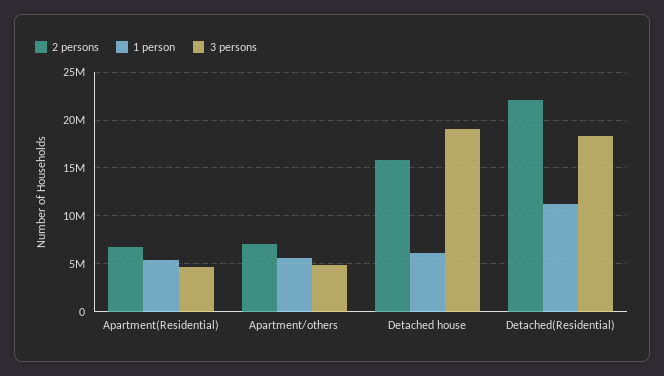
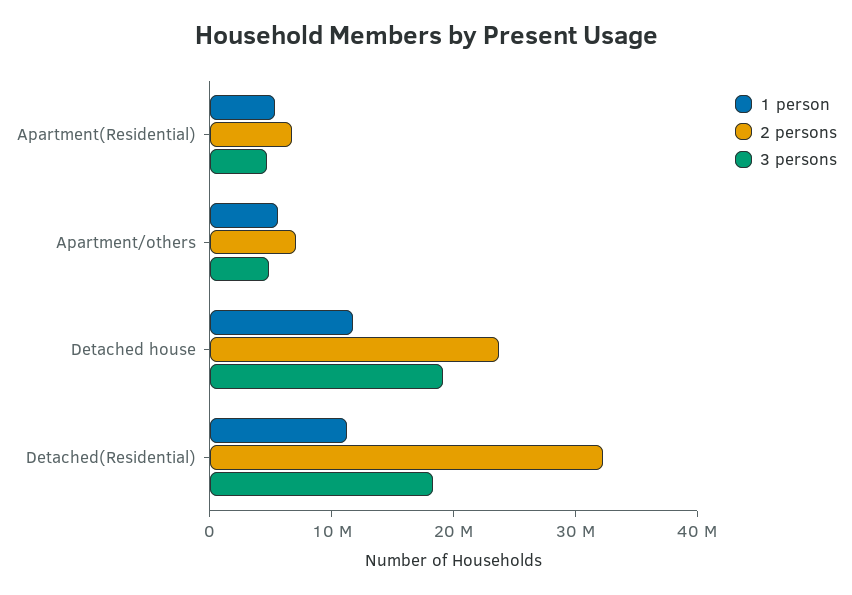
  {
    "2 persons": {
      "Apartment(Residential)": 7000000,
      "Apartment/others": 7000000,
-     "Detached house": 16000000,
+     "Detached house": 24000000,
-     "Detached(Residential)": 22000000
+     "Detached(Residential)": 32000000
    },
    "1 person": {
      "Apartment(Residential)": 5000000,
      "Apartment/others": 6000000,
-     "Detached house": 6000000,
+     "Detached house": 12000000,
      "Detached(Residential)": 11000000
    },
    "3 persons": {
      "Apartment(Residential)": 5000000,
      "Apartment/others": 5000000,
      "Detached house": 19000000,
      "Detached(Residential)": 18000000
    }
  }

